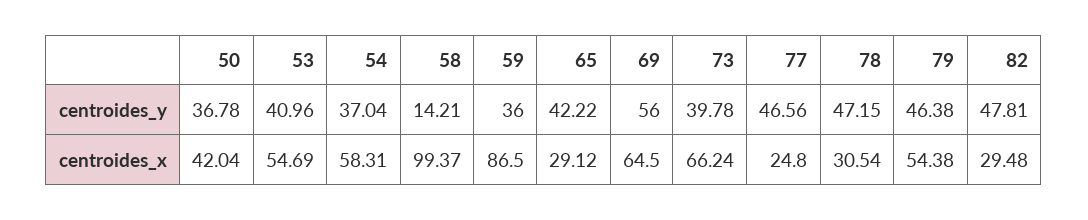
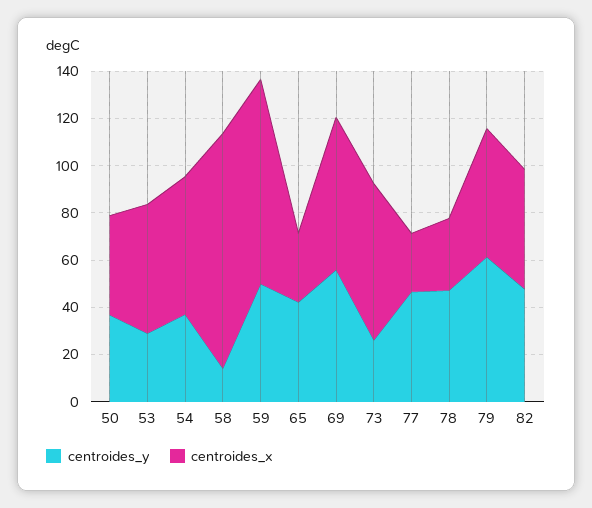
  {
    "centroides_y": {
      "50": 36.78,
-     "53": 40.96,
+     "53": 30,
      "54": 37.04,
      "58": 14.21,
-     "59": 36,
+     "59": 50,
      "65": 42.22,
      "69": 56,
-     "73": 39.78,
+     "73": 25,
      "77": 46.56,
      "78": 47.15,
-     "79": 46.38,
+     "79": 60,
      "82": 47.81
    },
    "centroides_x": {
      "50": 42.04,
      "53": 54.69,
      "54": 58.31,
      "58": 99.37,
      "59": 86.5,
      "65": 29.12,
      "69": 64.5,
      "73": 66.24,
      "77": 24.8,
      "78": 30.54,
      "79": 54.38,
-     "82": 29.48
+     "82": 50
    }
  }

